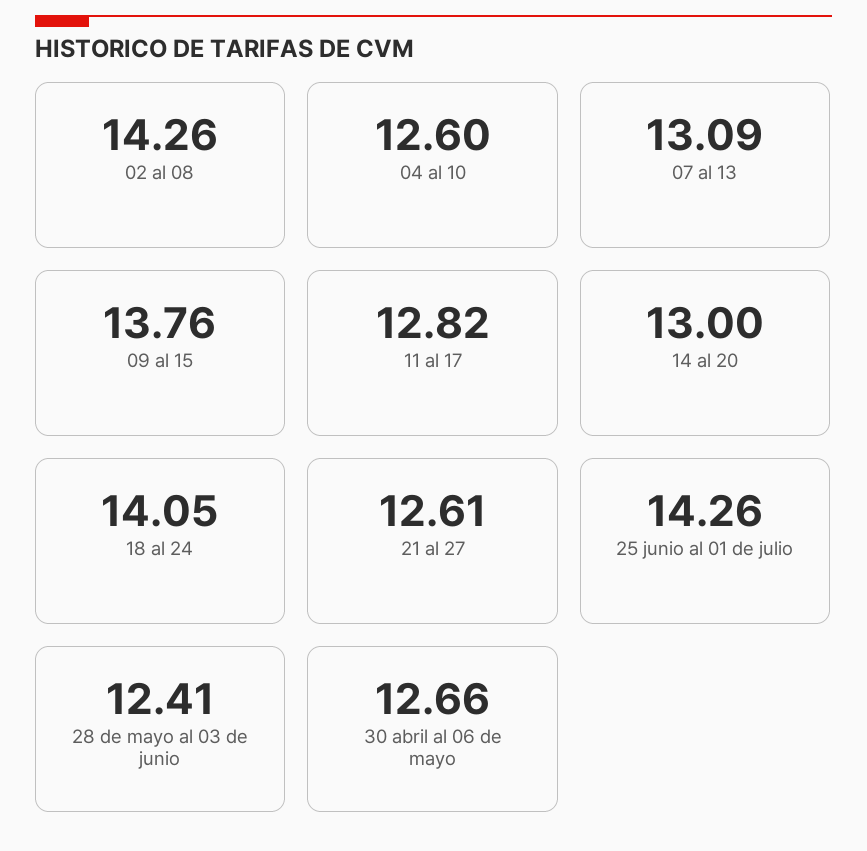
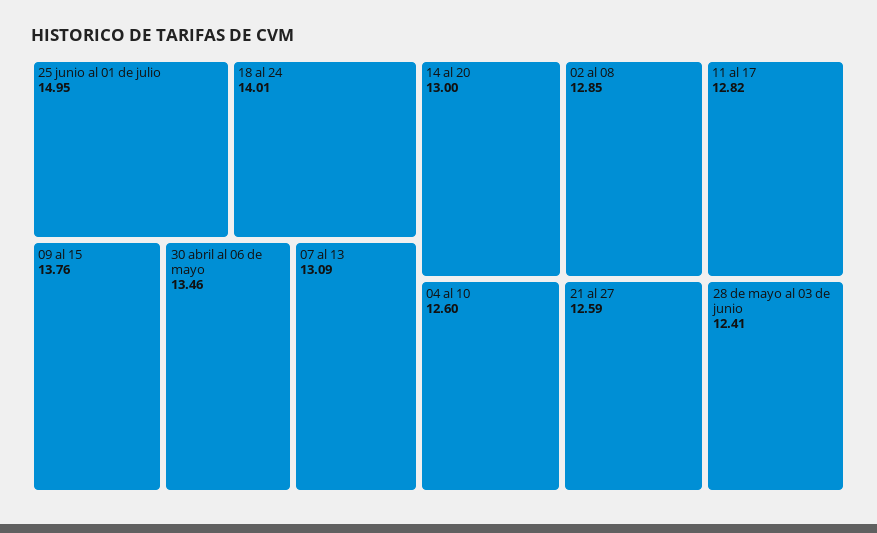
  {
-   "02 al 08": 14.26,
+   "02 al 08": 12.85,
    "04 al 10": 12.6,
    "07 al 13": 13.09,
    "09 al 15": 13.76,
    "11 al 17": 12.82,
    "14 al 20": 13,
-   "18 al 24": 14.05,
+   "18 al 24": 14.01,
-   "21 al 27": 12.61,
+   "21 al 27": 12.59,
-   "25 junio al 01 de julio": 14.26,
+   "25 junio al 01 de julio": 14.95,
    "28 de mayo al 03 de junio": 12.41,
-   "30 abril al 06 de mayo": 12.66
+   "30 abril al 06 de mayo": 13.46
  }

